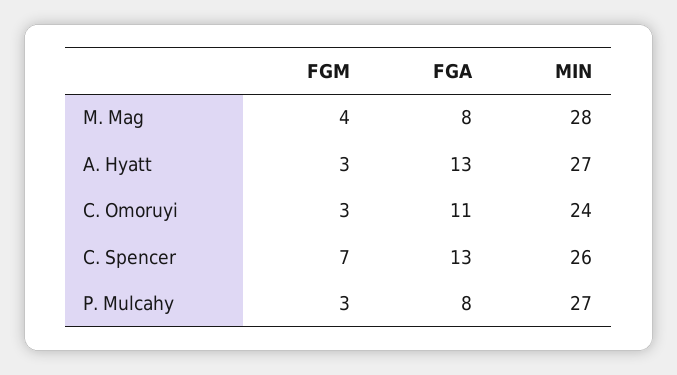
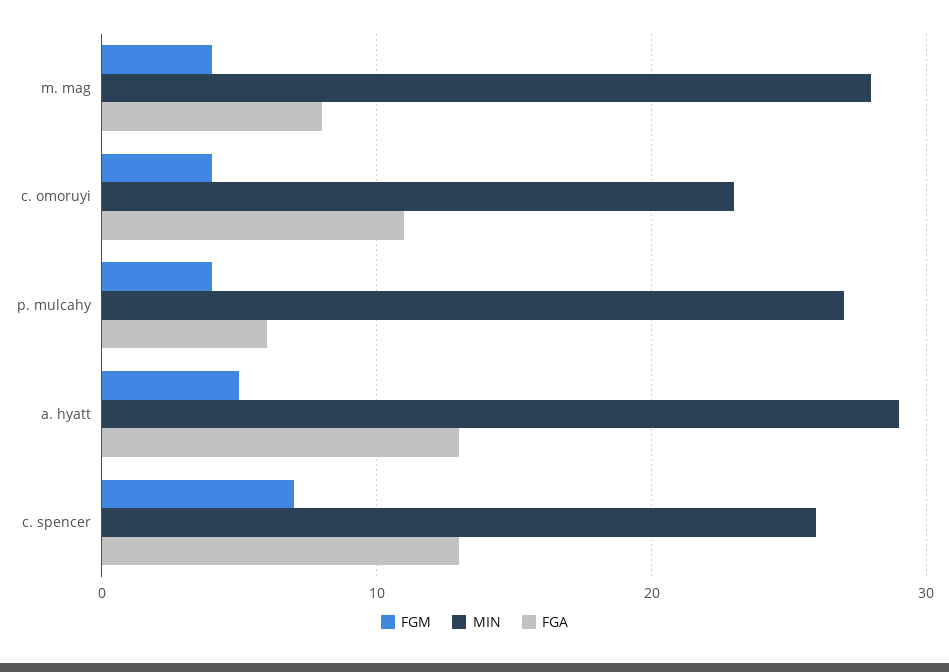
  {
    "FGM": {
      "M. Mag": 4,
-     "A. Hyatt": 3,
+     "A. Hyatt": 5,
-     "C. Omoruyi": 3,
+     "C. Omoruyi": 4,
      "C. Spencer": 7,
-     "P. Mulcahy": 3
+     "P. Mulcahy": 4
    },
    "FGA": {
      "M. Mag": 8,
      "A. Hyatt": 13,
      "C. Omoruyi": 11,
      "C. Spencer": 13,
-     "P. Mulcahy": 8
+     "P. Mulcahy": 6
    },
    "MIN": {
      "M. Mag": 28,
-     "A. Hyatt": 27,
+     "A. Hyatt": 29,
-     "C. Omoruyi": 24,
+     "C. Omoruyi": 23,
      "C. Spencer": 26,
      "P. Mulcahy": 27
    }
  }

